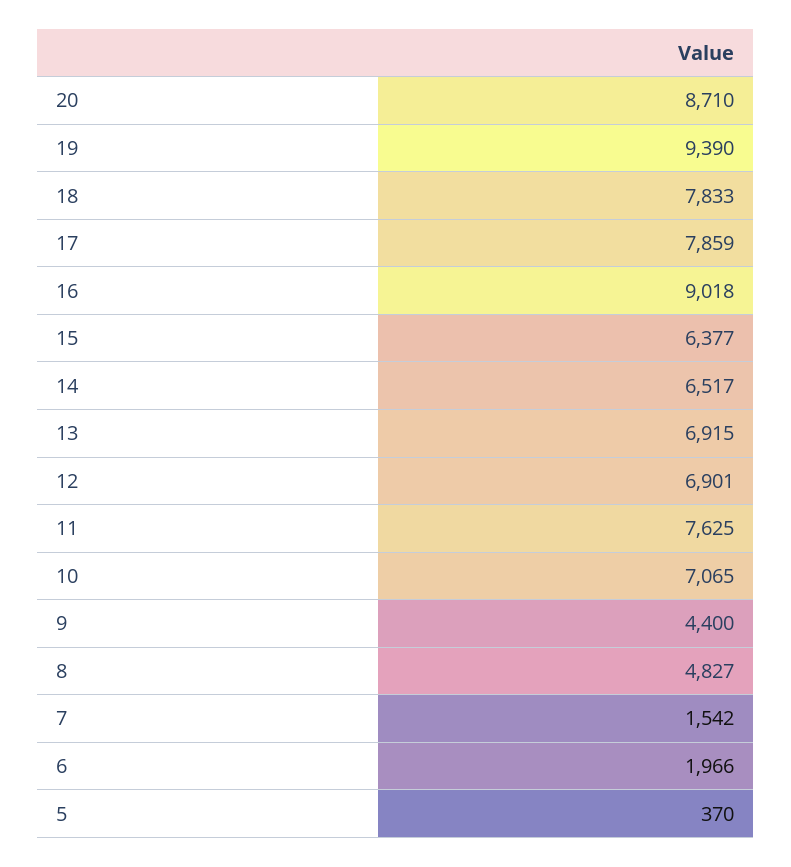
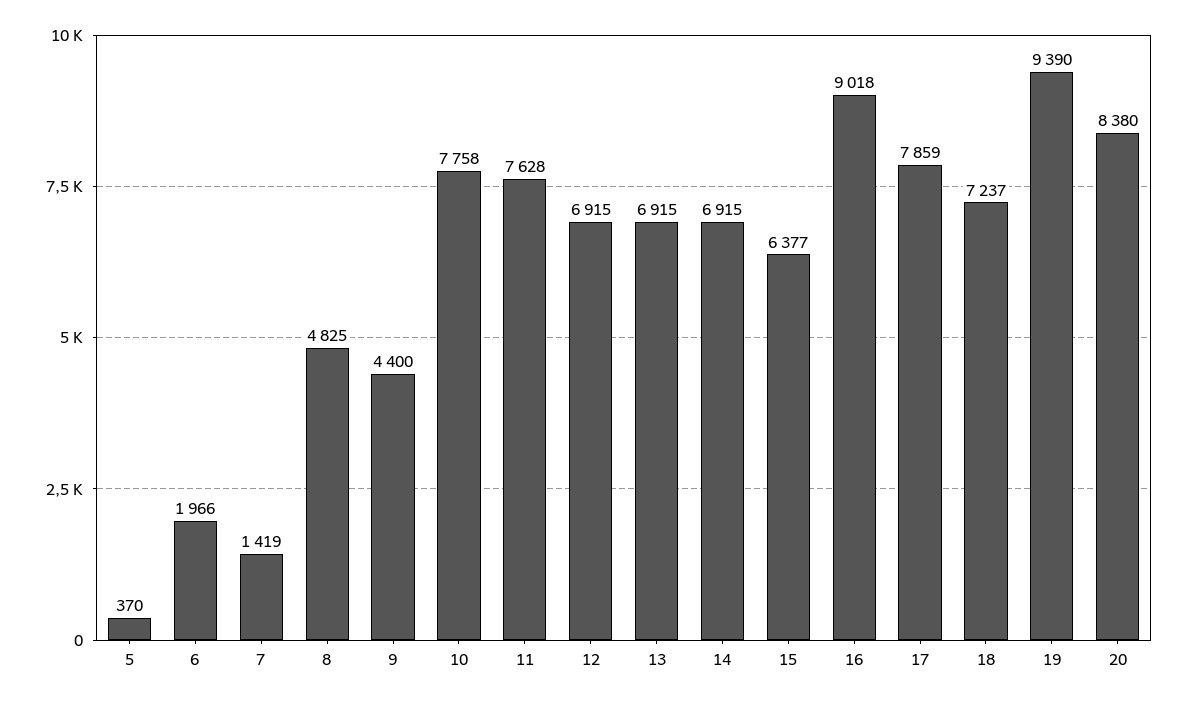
  {
-   "20": 8710,
+   "20": 8380,
    "19": 9390,
-   "18": 7833,
+   "18": 7237,
    "17": 7859,
    "16": 9018,
    "15": 6377,
-   "14": 6517,
+   "14": 6915,
    "13": 6915,
-   "12": 6901,
+   "12": 6915,
-   "11": 7625,
+   "11": 7628,
-   "10": 7065,
+   "10": 7758,
    "9": 4400,
-   "8": 4827,
+   "8": 4825,
-   "7": 1542,
+   "7": 1419,
    "6": 1966,
    "5": 370
  }

